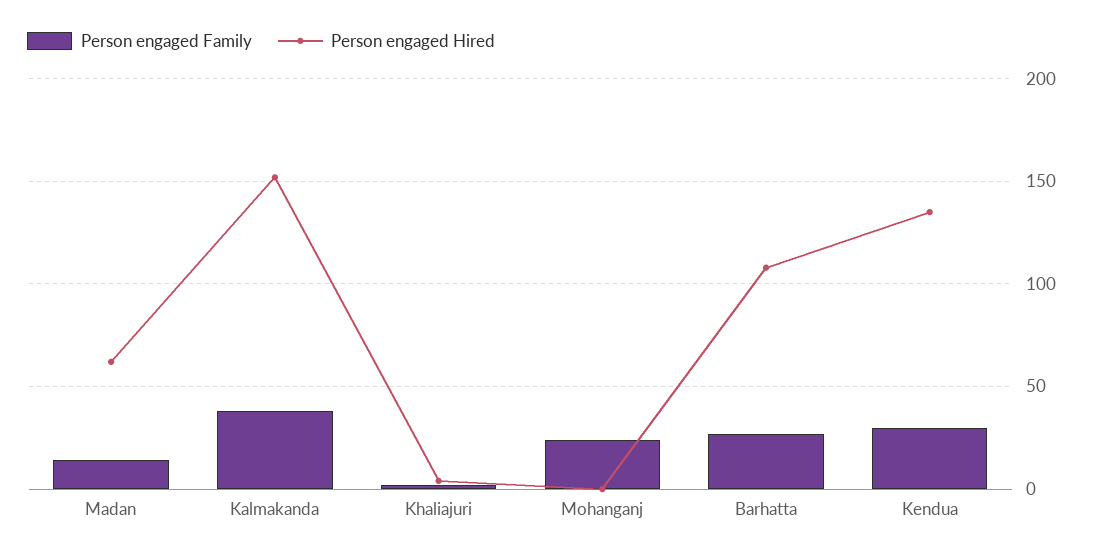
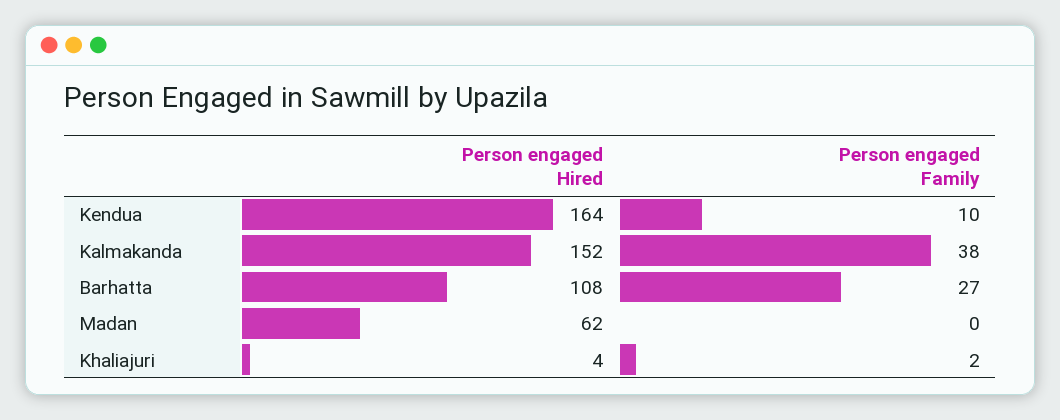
  {
    "Person engaged Family": {
-     "Madan": 15,
+     "Madan": 0,
      "Kalmakanda": 38,
      "Khaliajuri": 2,
-     "Mohanganj": 25,
      "Barhatta": 27,
-     "Kendua": 30
+     "Kendua": 10
    },
    "Person engaged Hired": {
      "Madan": 62,
      "Kalmakanda": 152,
      "Khaliajuri": 4,
-     "Mohanganj": 0,
      "Barhatta": 108,
-     "Kendua": 135
+     "Kendua": 164
    }
  }

